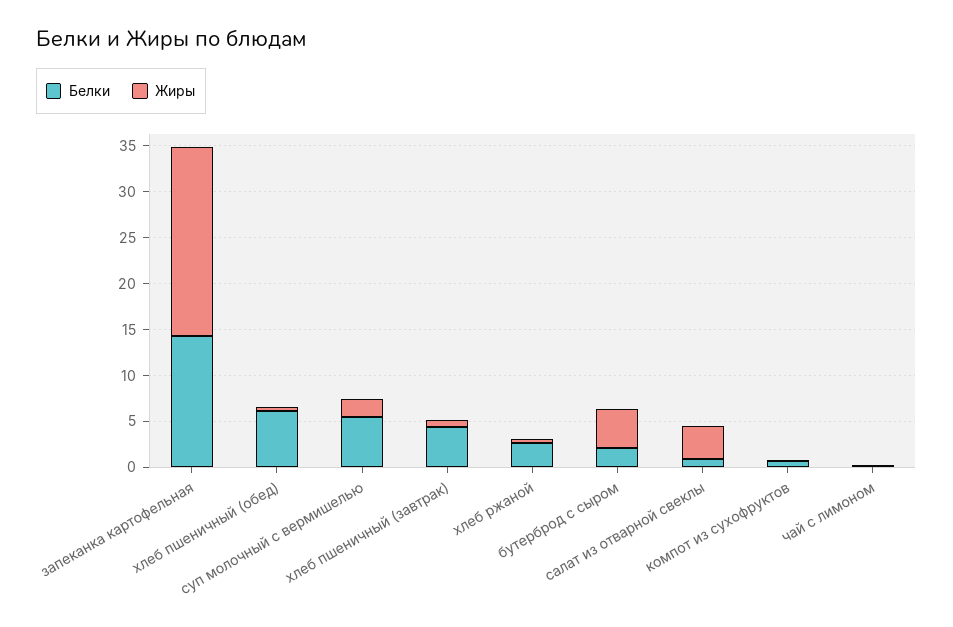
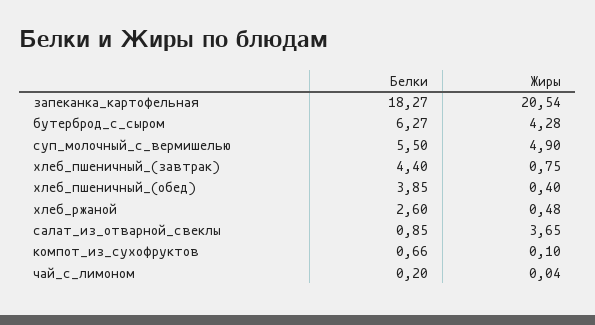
  {
    "Белки": {
-     "запеканка картофельная": 14,
+     "запеканка картофельная": 18.27,
-     "хлеб пшеничный (обед)": 6,
+     "хлеб пшеничный (обед)": 3.85,
      "суп молочный с вермишелью": 5.5,
      "хлеб пшеничный (завтрак)": 4.4,
      "хлеб ржаной": 2.6,
-     "бутерброд с сыром": 2,
+     "бутерброд с сыром": 6.27,
      "салат из отварной свеклы": 0.85,
      "компот из сухофруктов": 0.66,
      "чай с лимоном": 0.2
    },
    "Жиры": {
      "запеканка картофельная": 20.54,
      "хлеб пшеничный (обед)": 0.4,
-     "суп молочный с вермишелью": 2,
+     "суп молочный с вермишелью": 4.9,
      "хлеб пшеничный (завтрак)": 0.75,
      "хлеб ржаной": 0.48,
      "бутерброд с сыром": 4.28,
      "салат из отварной свеклы": 3.65,
      "компот из сухофруктов": 0.1,
      "чай с лимоном": 0.04
    }
  }

